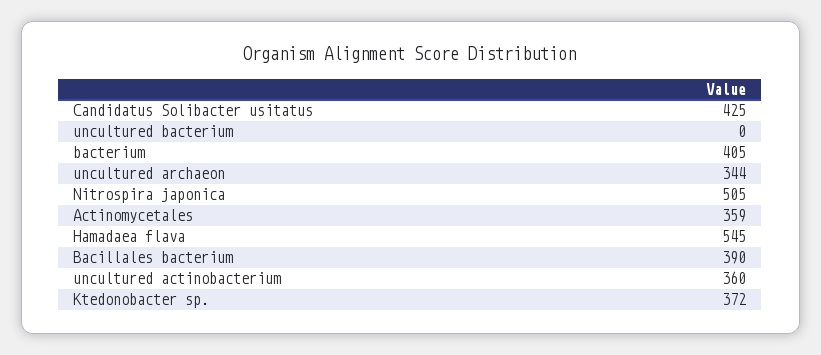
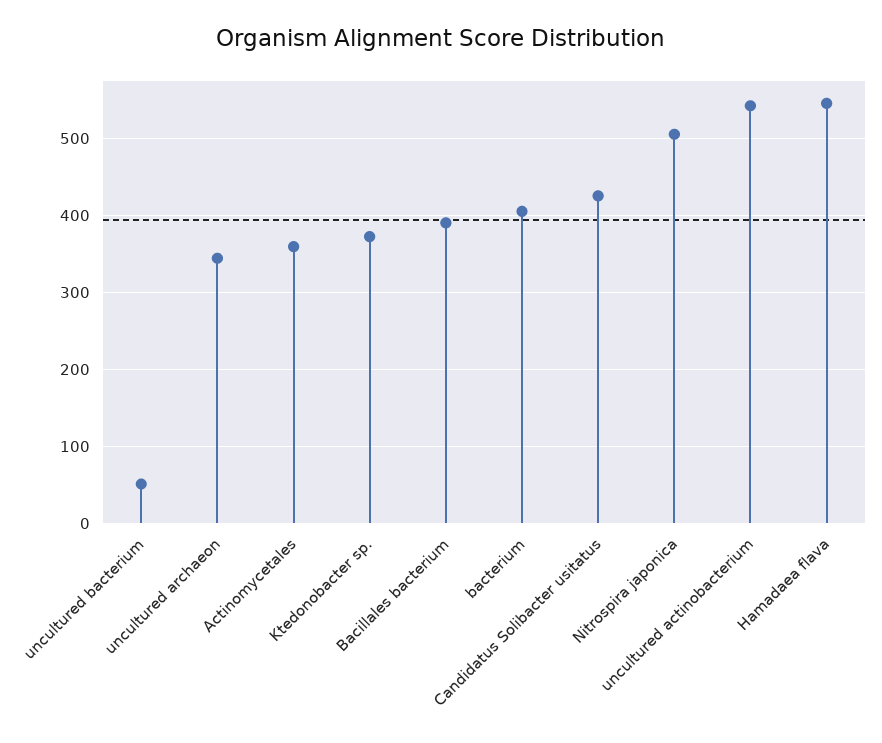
  {
    "Candidatus Solibacter usitatus": 425,
-   "uncultured bacterium": 0,
+   "uncultured bacterium": 50,
    "bacterium": 405,
    "uncultured archaeon": 344,
    "Nitrospira japonica": 505,
    "Actinomycetales": 359,
    "Hamadaea flava": 545,
    "Bacillales bacterium": 390,
-   "uncultured actinobacterium": 360,
+   "uncultured actinobacterium": 540,
    "Ktedonobacter sp.": 372
  }

